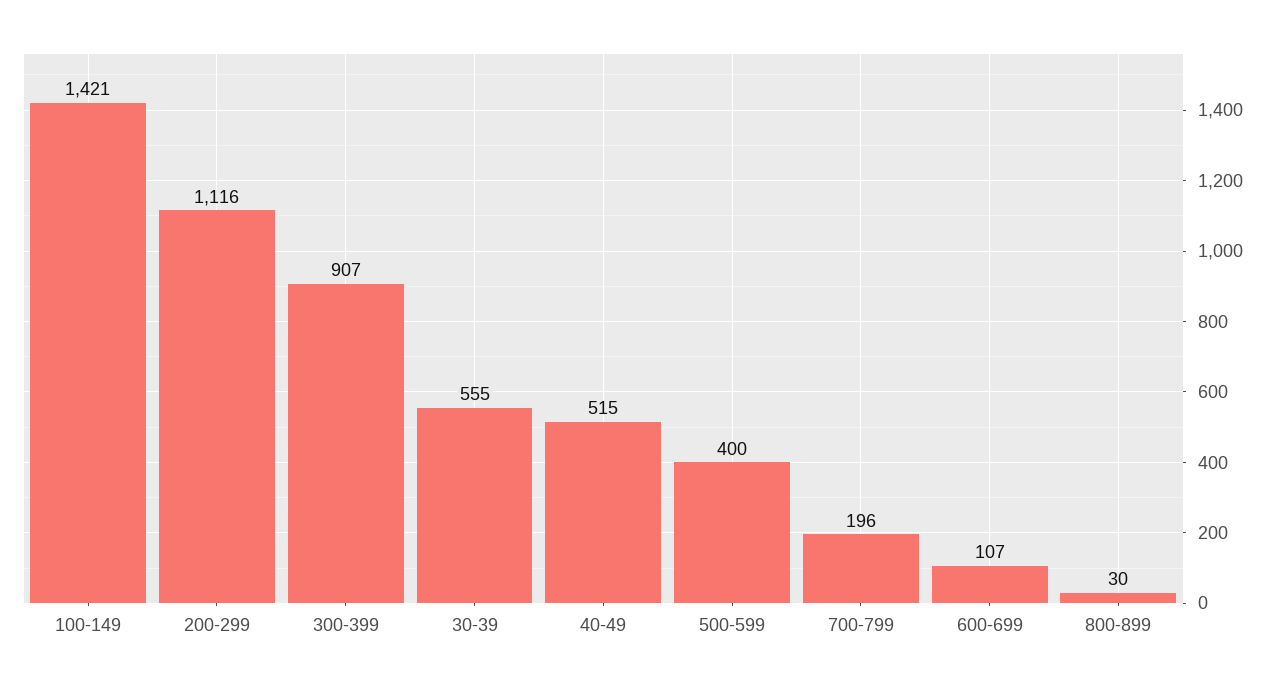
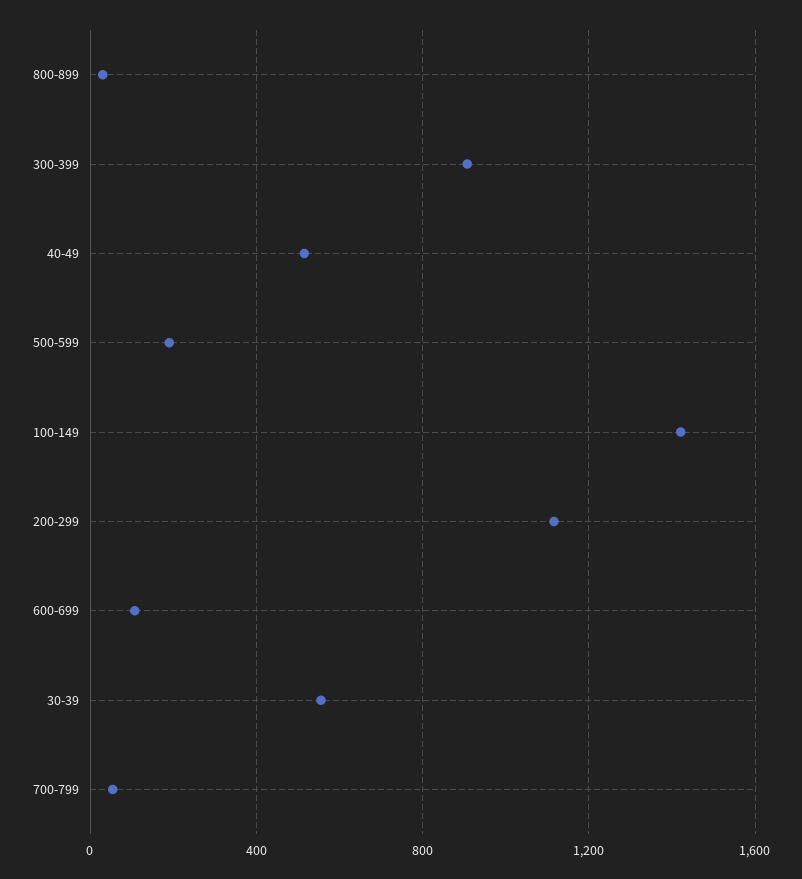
  {
    "100-149": 1421,
    "200-299": 1116,
    "300-399": 907,
    "30-39": 555,
    "40-49": 515,
-   "500-599": 400,
+   "500-599": 200,
-   "700-799": 196,
+   "700-799": 50,
    "600-699": 107,
    "800-899": 30
  }

